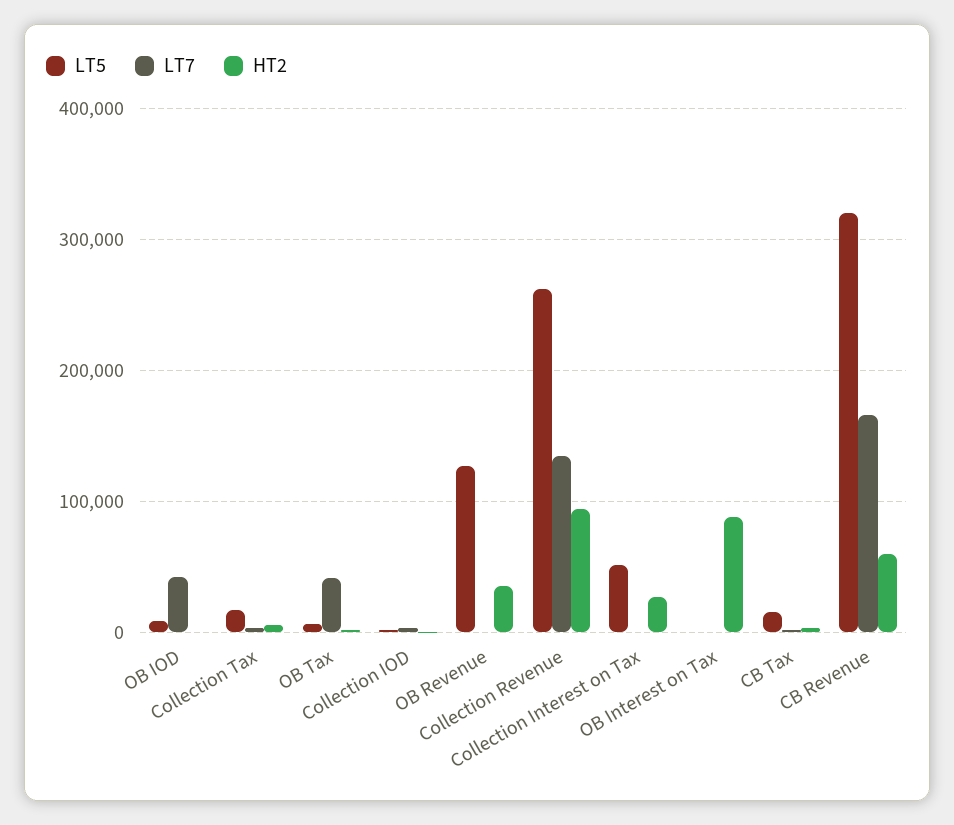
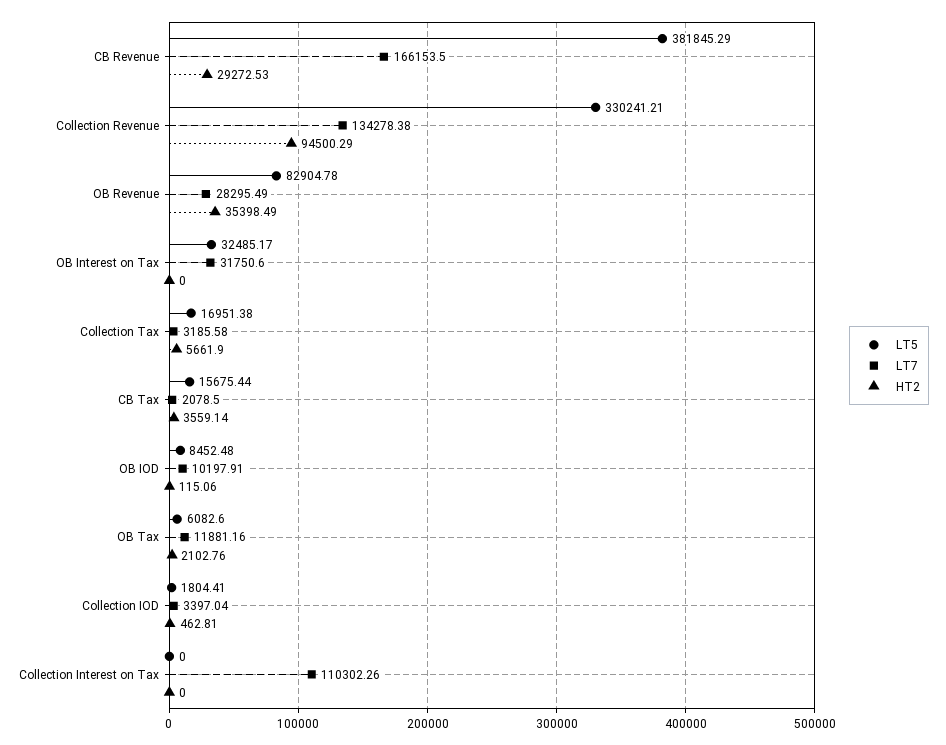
  {
    "LT5": {
      "OB IOD": 8452.48,
      "Collection Tax": 16951.38,
      "OB Tax": 6082.6,
      "Collection IOD": 1804.41,
-     "OB Revenue": 130000,
+     "OB Revenue": 82904.78,
-     "Collection Revenue": 260000,
+     "Collection Revenue": 330241.21,
-     "Collection Interest on Tax": 50000,
+     "Collection Interest on Tax": 0,
-     "OB Interest on Tax": 0,
+     "OB Interest on Tax": 32485.17,
      "CB Tax": 15675.44,
-     "CB Revenue": 320000
+     "CB Revenue": 381845.29
    },
    "LT7": {
-     "OB IOD": 40000,
+     "OB IOD": 10197.91,
      "Collection Tax": 3185.58,
-     "OB Tax": 40000,
+     "OB Tax": 11881.16,
      "Collection IOD": 3397.04,
-     "OB Revenue": 0,
+     "OB Revenue": 28295.49,
      "Collection Revenue": 134278.38,
-     "Collection Interest on Tax": 0,
+     "Collection Interest on Tax": 110302.26,
-     "OB Interest on Tax": 0,
+     "OB Interest on Tax": 31750.6,
      "CB Tax": 2078.5,
      "CB Revenue": 166153.5
    },
    "HT2": {
      "OB IOD": 115.06,
      "Collection Tax": 5661.9,
      "OB Tax": 2102.76,
      "Collection IOD": 462.81,
      "OB Revenue": 35398.49,
      "Collection Revenue": 94500.29,
-     "Collection Interest on Tax": 30000,
+     "Collection Interest on Tax": 0,
-     "OB Interest on Tax": 90000,
+     "OB Interest on Tax": 0,
      "CB Tax": 3559.14,
-     "CB Revenue": 60000
+     "CB Revenue": 29272.53
    }
  }

